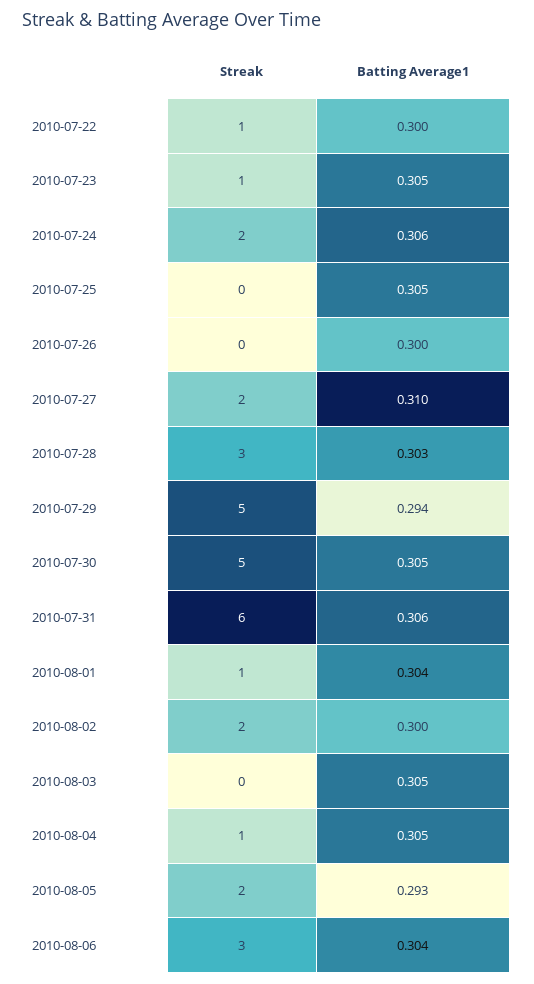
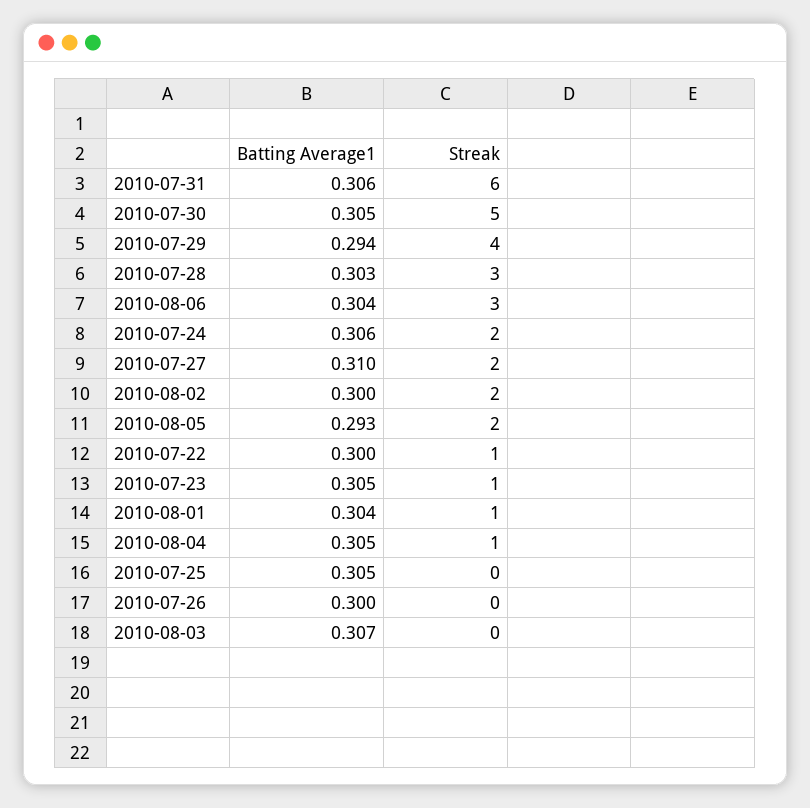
  {
    "Streak": {
      "2010-07-22": 1,
      "2010-07-23": 1,
      "2010-07-24": 2,
      "2010-07-25": 0,
      "2010-07-26": 0,
      "2010-07-27": 2,
      "2010-07-28": 3,
-     "2010-07-29": 5,
+     "2010-07-29": 4,
      "2010-07-30": 5,
      "2010-07-31": 6,
      "2010-08-01": 1,
      "2010-08-02": 2,
      "2010-08-03": 0,
      "2010-08-04": 1,
      "2010-08-05": 2,
      "2010-08-06": 3
    },
    "Batting Average1": {
      "2010-07-22": 0.3,
      "2010-07-23": 0.305,
      "2010-07-24": 0.306,
      "2010-07-25": 0.305,
      "2010-07-26": 0.3,
      "2010-07-27": 0.31,
      "2010-07-28": 0.303,
      "2010-07-29": 0.294,
      "2010-07-30": 0.305,
      "2010-07-31": 0.306,
      "2010-08-01": 0.304,
      "2010-08-02": 0.3,
-     "2010-08-03": 0.305,
+     "2010-08-03": 0.307,
      "2010-08-04": 0.305,
      "2010-08-05": 0.293,
      "2010-08-06": 0.304
    }
  }

